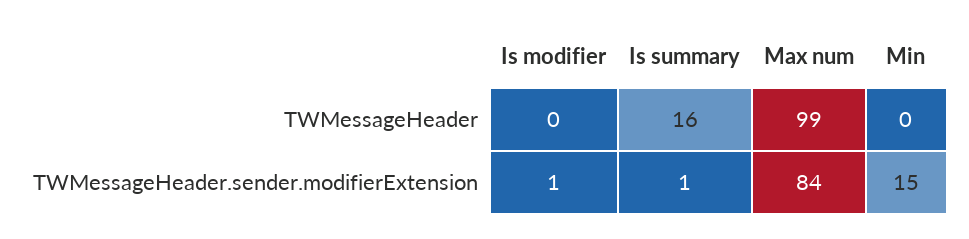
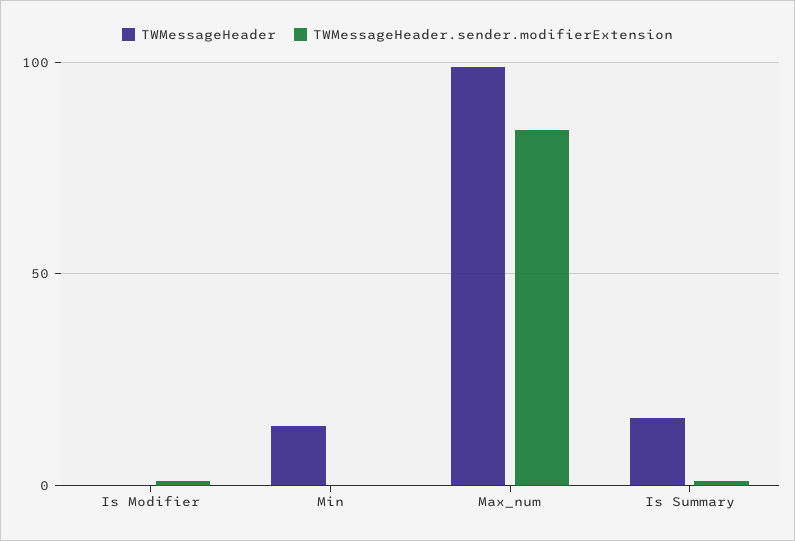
  {
    "TWMessageHeader": {
      "Is modifier": 0,
      "Is summary": 16,
      "Max num": 99,
-     "Min": 0
+     "Min": 15
    },
    "TWMessageHeader.sender.modifierExtension": {
      "Is modifier": 1,
      "Is summary": 1,
      "Max num": 84,
-     "Min": 15
+     "Min": 0
    }
  }

